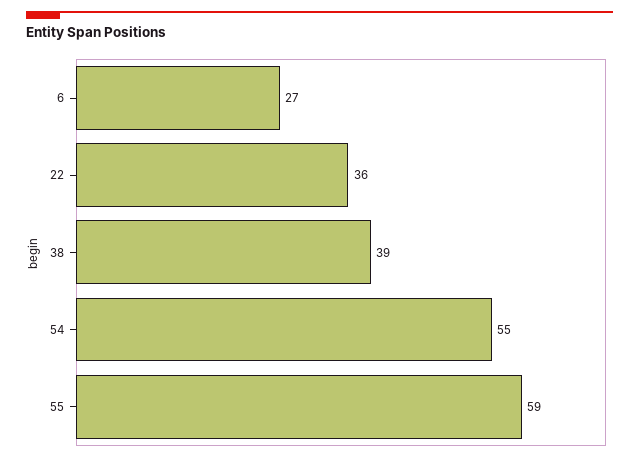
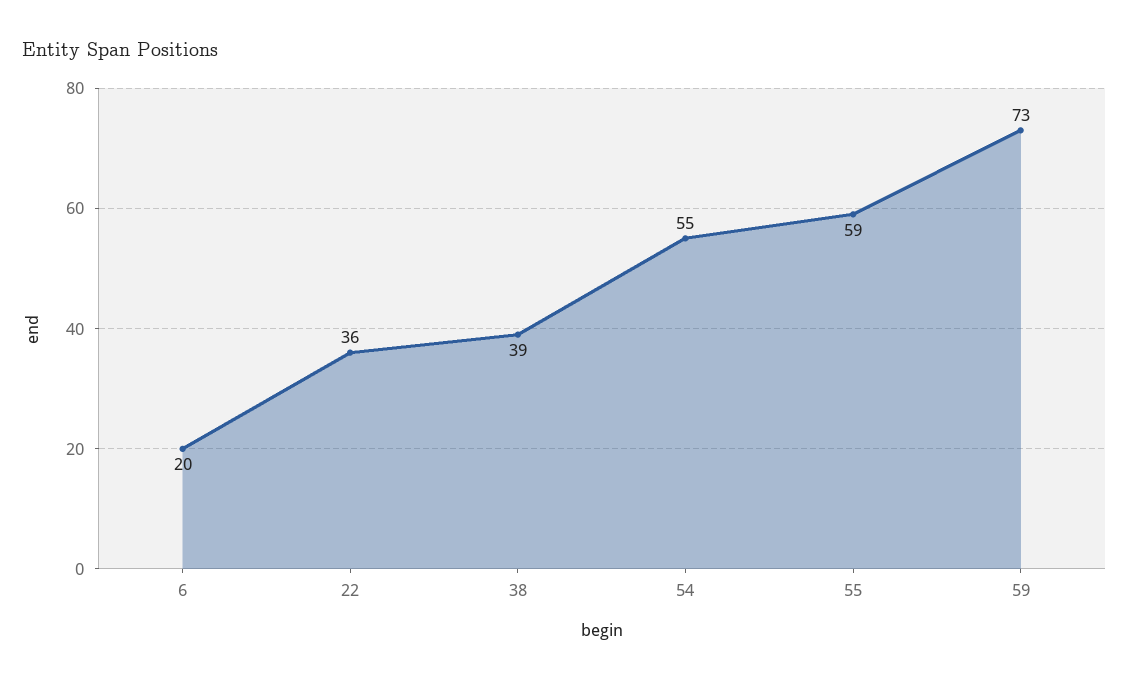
  {
-   "6": 27,
+   "6": 20,
    "22": 36,
    "38": 39,
    "54": 55,
-   "55": 59
+   "55": 59,
+   "59": 73
  }

